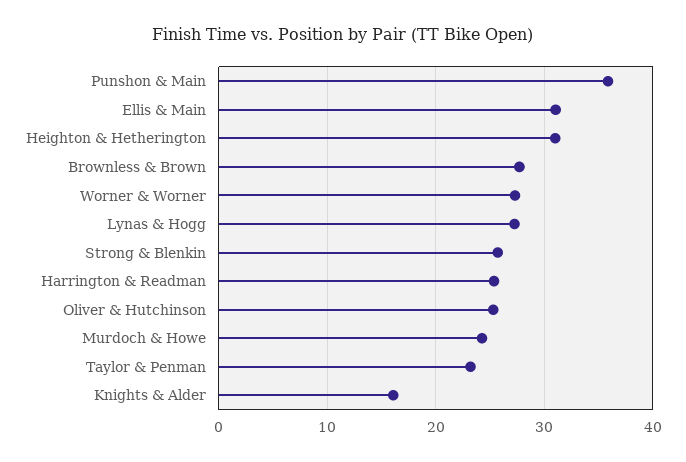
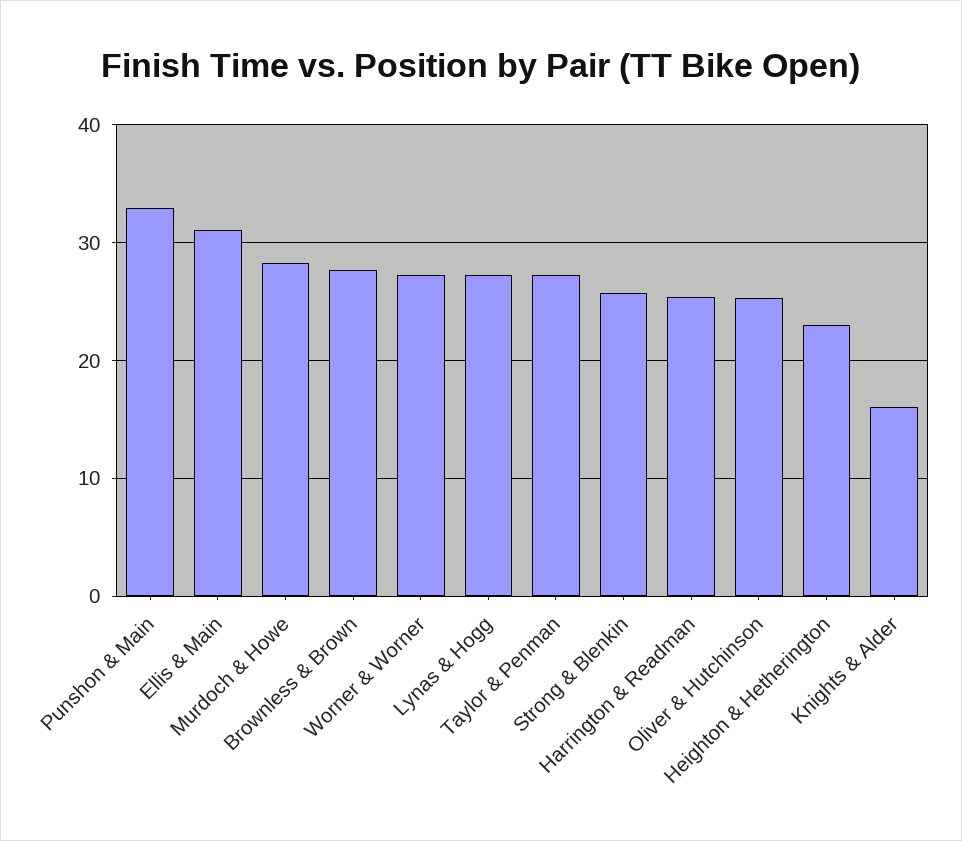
  {
-   "Punshon & Main": 36,
+   "Punshon & Main": 33,
    "Ellis & Main": 31,
-   "Heighton & Hetherington": 31,
+   "Heighton & Hetherington": 23,
    "Brownless & Brown": 28,
    "Worner & Worner": 27,
    "Lynas & Hogg": 27,
    "Strong & Blenkin": 26,
    "Harrington & Readman": 25,
    "Oliver & Hutchinson": 25,
-   "Murdoch & Howe": 24,
+   "Murdoch & Howe": 28,
-   "Taylor & Penman": 23,
+   "Taylor & Penman": 27,
    "Knights & Alder": 16
  }

